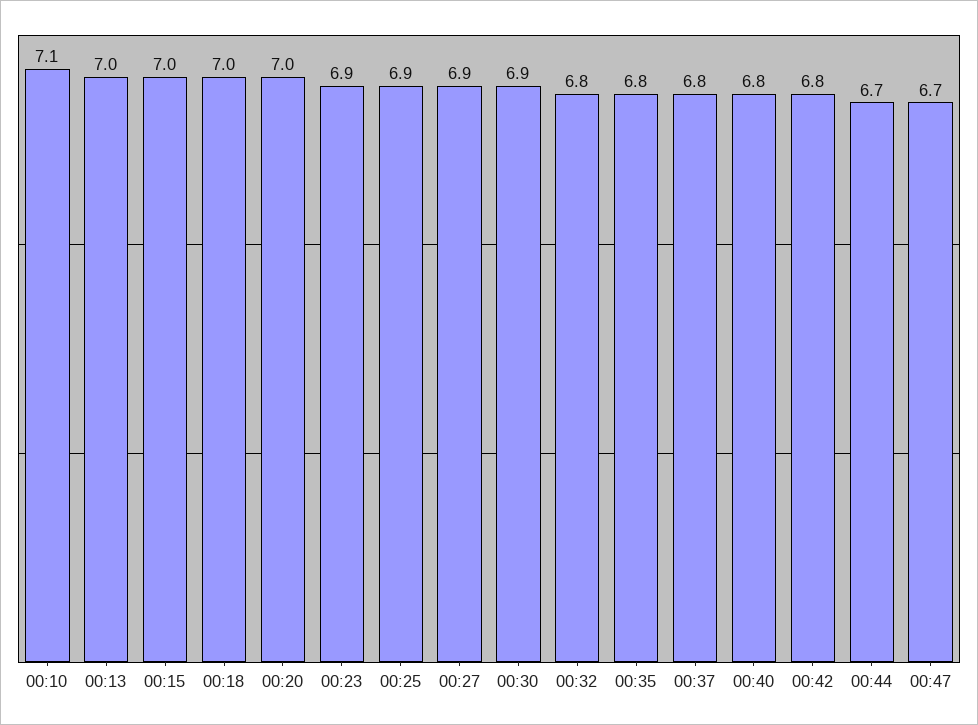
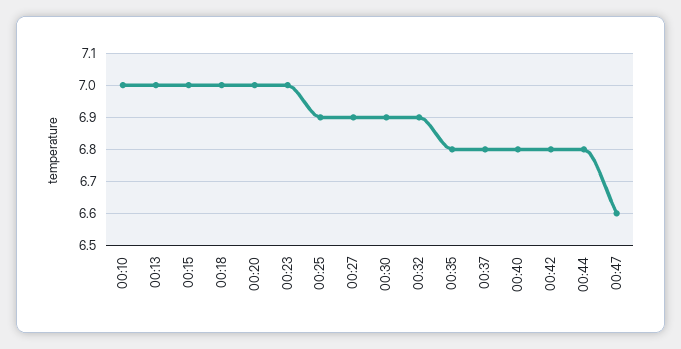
  {
-   "00:10": 7.1,
+   "00:10": 7,
    "00:13": 7,
    "00:15": 7,
    "00:18": 7,
    "00:20": 7,
-   "00:23": 6.9,
+   "00:23": 7,
    "00:25": 6.9,
    "00:27": 6.9,
    "00:30": 6.9,
-   "00:32": 6.8,
+   "00:32": 6.9,
    "00:35": 6.8,
    "00:37": 6.8,
    "00:40": 6.8,
    "00:42": 6.8,
-   "00:44": 6.7,
+   "00:44": 6.8,
-   "00:47": 6.7
+   "00:47": 6.6
  }

